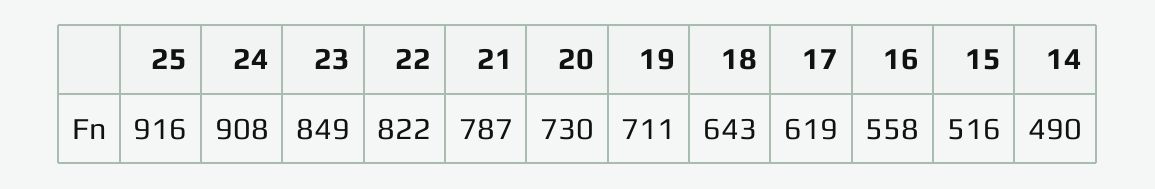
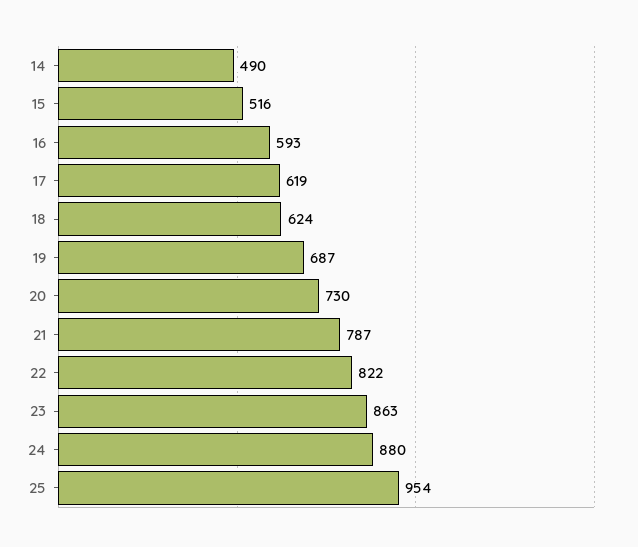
  {
-   "25": 916,
+   "25": 954,
-   "24": 908,
+   "24": 880,
-   "23": 849,
+   "23": 863,
    "22": 822,
    "21": 787,
    "20": 730,
-   "19": 711,
+   "19": 687,
-   "18": 643,
+   "18": 624,
    "17": 619,
-   "16": 558,
+   "16": 593,
    "15": 516,
    "14": 490
  }

